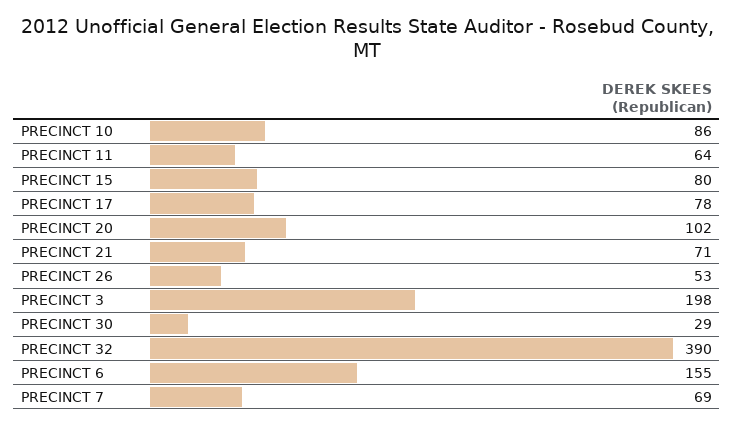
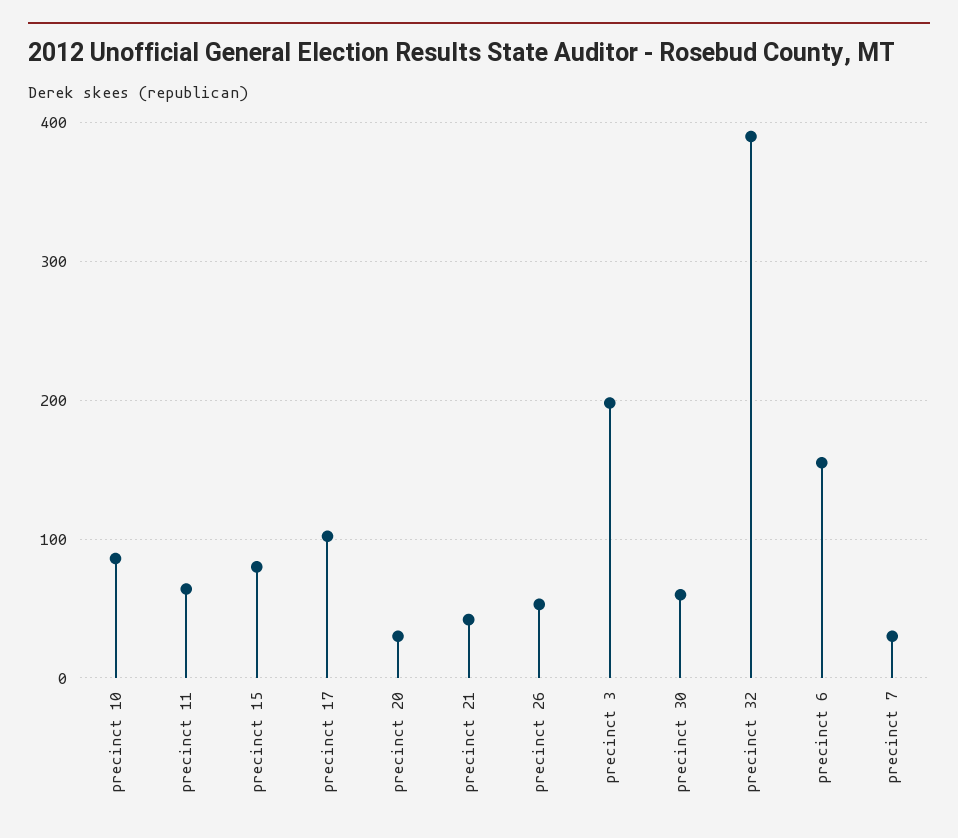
  {
    "PRECINCT 10": 86,
    "PRECINCT 11": 64,
    "PRECINCT 15": 80,
-   "PRECINCT 17": 78,
+   "PRECINCT 17": 100,
-   "PRECINCT 20": 102,
+   "PRECINCT 20": 30,
-   "PRECINCT 21": 71,
+   "PRECINCT 21": 40,
    "PRECINCT 26": 53,
    "PRECINCT 3": 198,
-   "PRECINCT 30": 29,
+   "PRECINCT 30": 60,
    "PRECINCT 32": 390,
    "PRECINCT 6": 155,
-   "PRECINCT 7": 69
+   "PRECINCT 7": 30
  }

